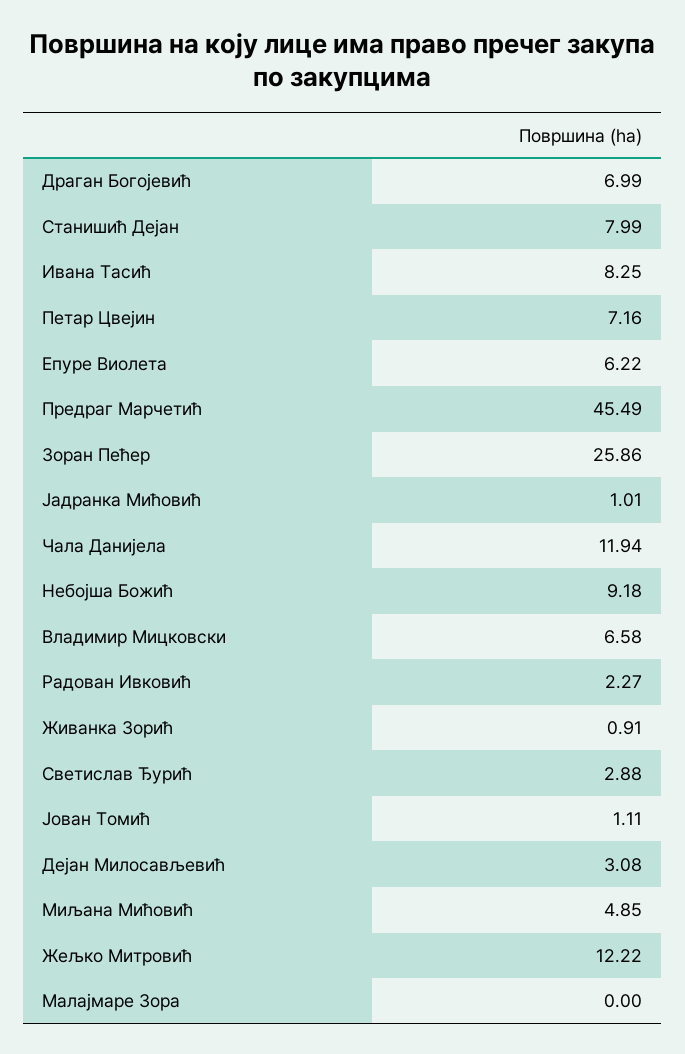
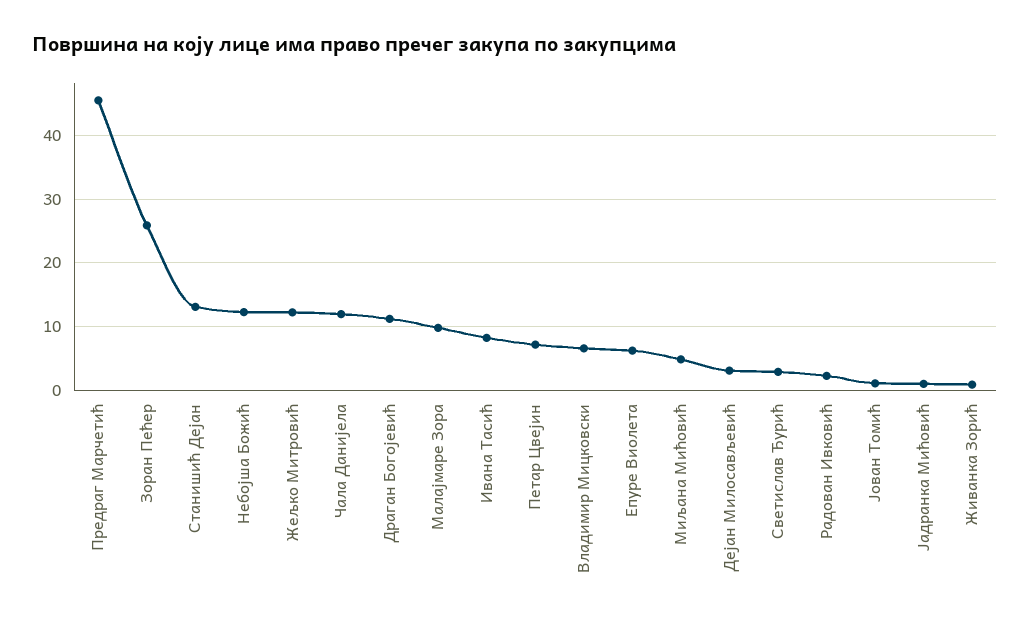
  {
-   "Драган Богојевић": 6.99,
+   "Драган Богојевић": 11,
-   "Станишић Дејан": 7.99,
+   "Станишић Дејан": 13,
    "Ивана Тасић": 8.25,
    "Петар Цвејин": 7.16,
    "Епуре Виолета": 6.22,
    "Предраг Марчетић": 45.49,
    "Зоран Пећер": 25.86,
    "Јадранка Мићовић": 1.01,
    "Чала Данијела": 11.94,
-   "Небојша Божић": 9.18,
+   "Небојша Божић": 12,
    "Владимир Мицковски": 6.58,
    "Радован Ивковић": 2.27,
    "Живанка Зорић": 0.91,
    "Светислав Ђурић": 2.88,
    "Јован Томић": 1.11,
    "Дејан Милосављевић": 3.08,
    "Миљана Мићовић": 4.85,
    "Жељко Митровић": 12.22,
-   "Малајмаре Зора": 0
+   "Малајмаре Зора": 10
  }

